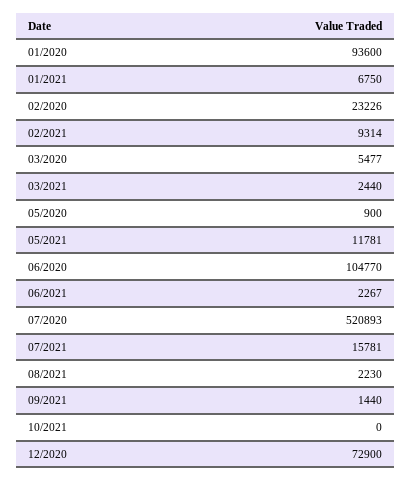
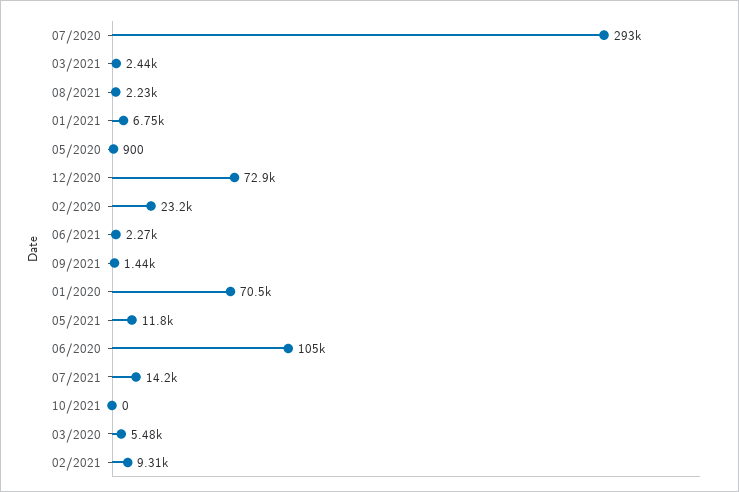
  {
-   "01/2020": 93600,
+   "01/2020": 70500,
    "01/2021": 6750,
    "02/2020": 23226,
    "02/2021": 9314,
    "03/2020": 5477,
    "03/2021": 2440,
    "05/2020": 900,
    "05/2021": 11781,
    "06/2020": 104770,
    "06/2021": 2267,
-   "07/2020": 520893,
+   "07/2020": 293000,
-   "07/2021": 15781,
+   "07/2021": 14200,
    "08/2021": 2230,
    "09/2021": 1440,
    "10/2021": 0,
    "12/2020": 72900
  }

